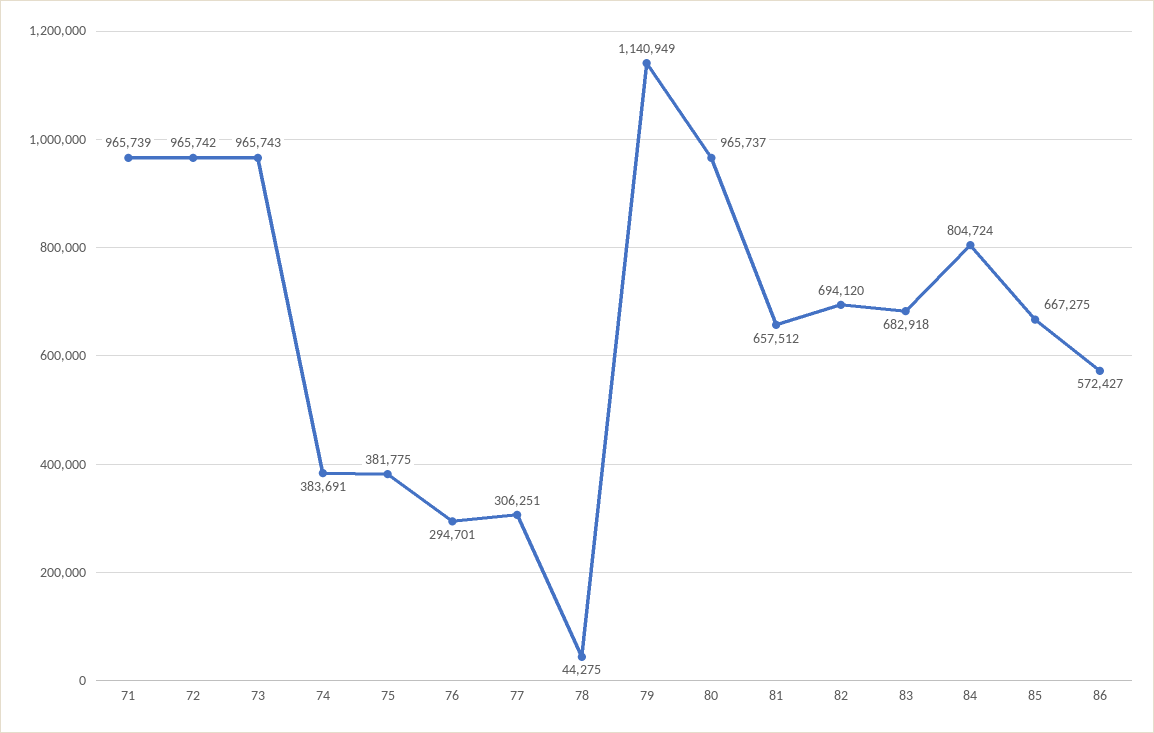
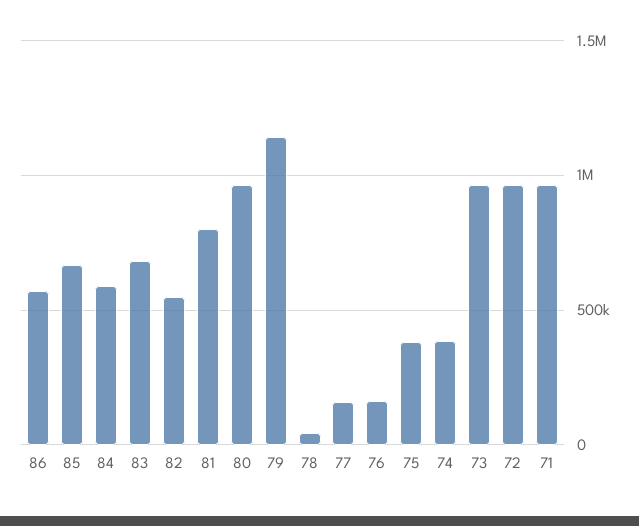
  {
    "71": 965739,
    "72": 965742,
    "73": 965743,
    "74": 383691,
    "75": 381775,
-   "76": 294701,
+   "76": 150000,
-   "77": 306251,
+   "77": 150000,
    "78": 44275,
    "79": 1140949,
    "80": 965737,
-   "81": 657512,
+   "81": 800000,
-   "82": 694120,
+   "82": 550000,
    "83": 682918,
-   "84": 804724,
+   "84": 600000,
    "85": 667275,
    "86": 572427
  }

